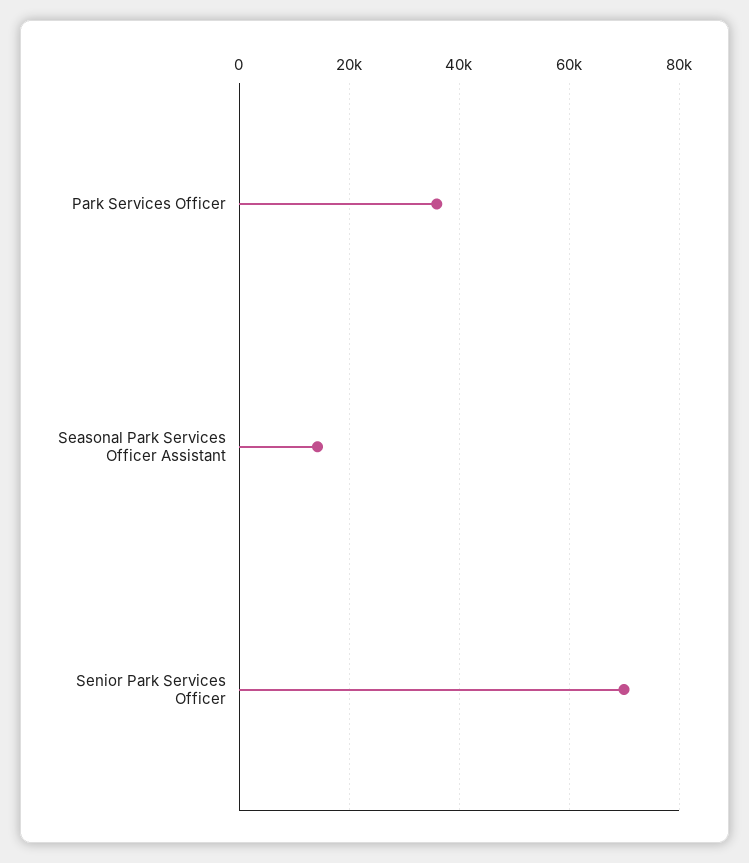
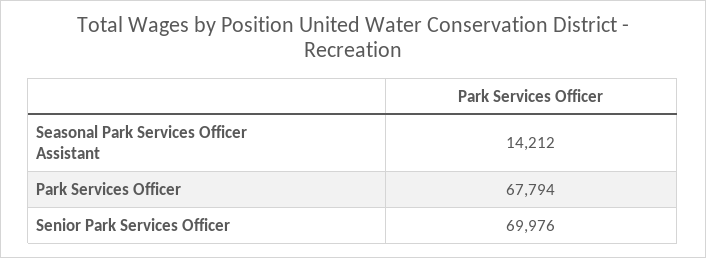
  {
-   "Park Services Officer": 36000,
+   "Park Services Officer": 67794,
    "Seasonal Park Services Officer Assistant": 14212,
    "Senior Park Services Officer": 69976
  }

